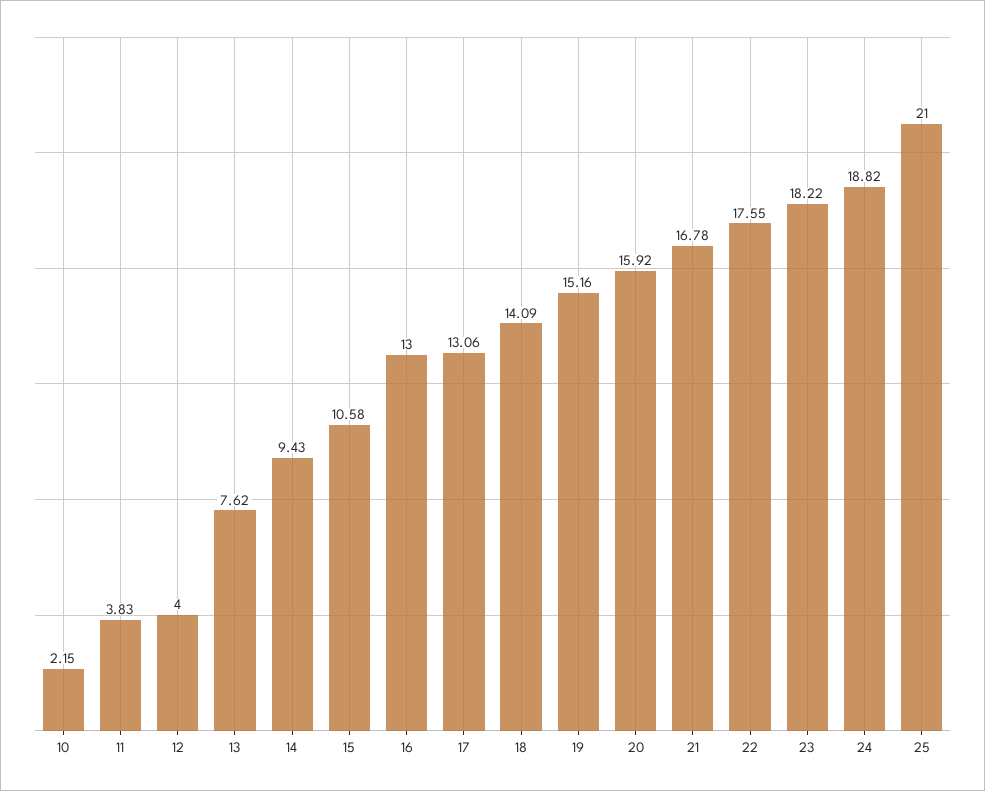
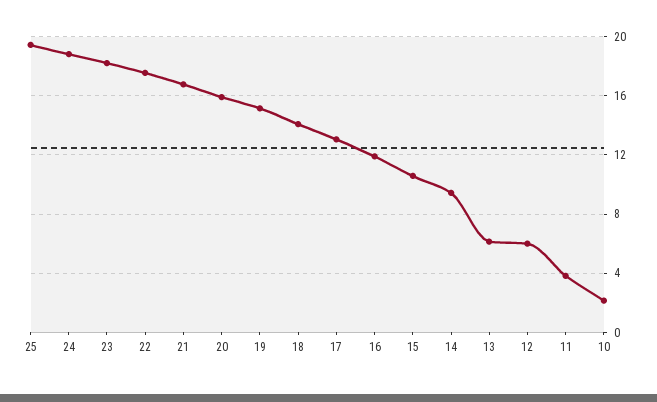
  {
    "10": 2.15,
    "11": 3.83,
-   "12": 4,
+   "12": 6,
-   "13": 7.62,
+   "13": 6,
    "14": 9.43,
    "15": 10.58,
-   "16": 13,
+   "16": 12,
    "17": 13.06,
    "18": 14.09,
    "19": 15.16,
    "20": 15.92,
    "21": 16.78,
    "22": 17.55,
    "23": 18.22,
    "24": 18.82,
-   "25": 21
+   "25": 19.5
  }

